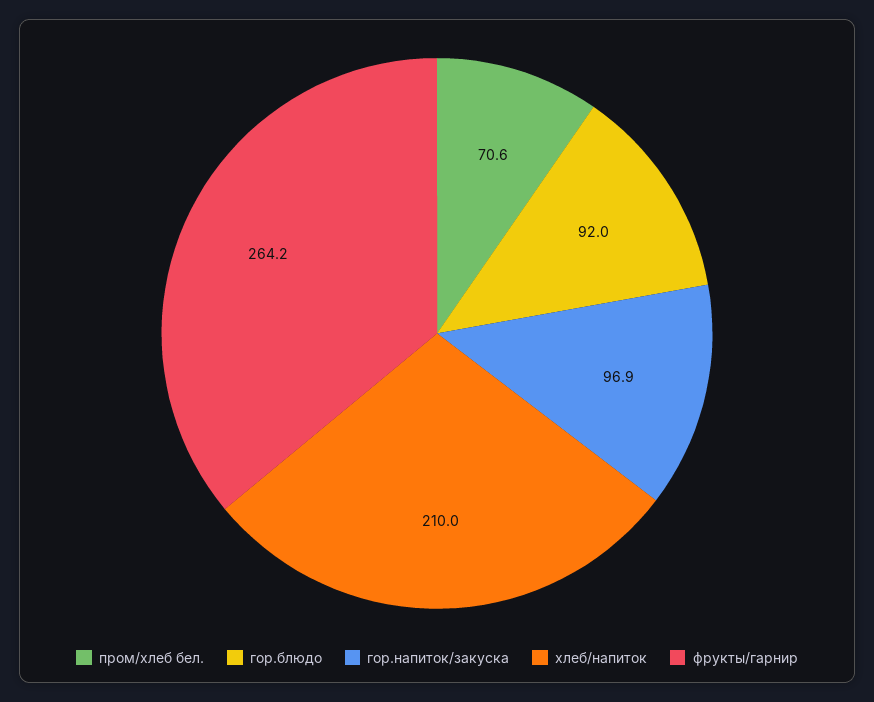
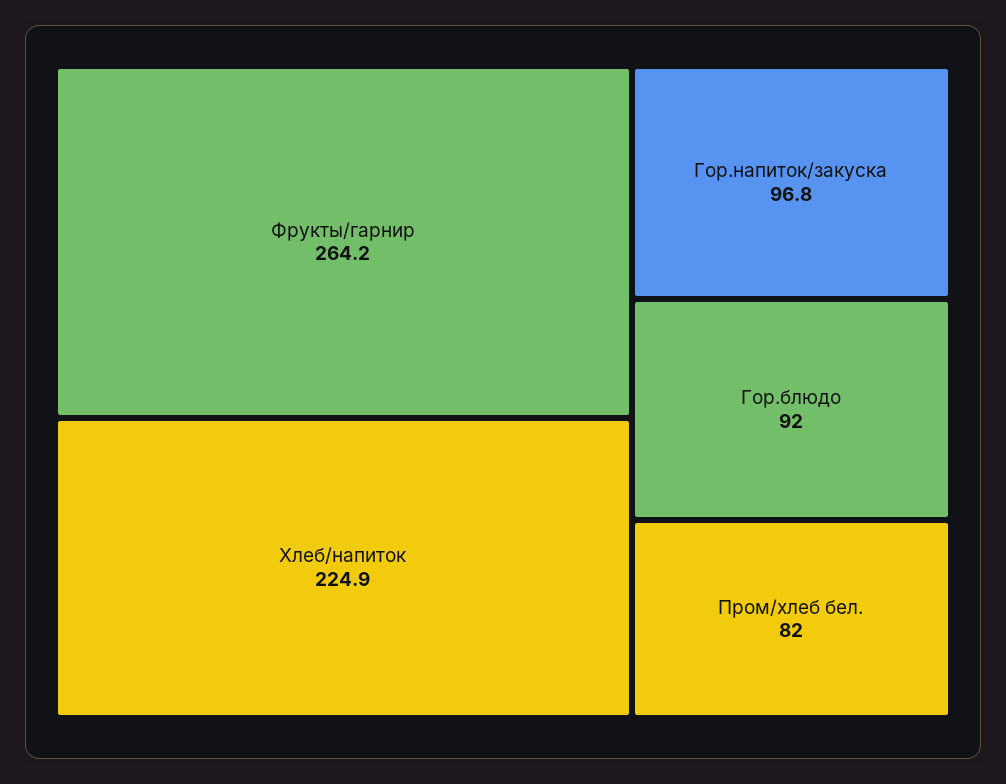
  {
-   "пром/хлеб бел.": 70.6,
+   "пром/хлеб бел.": 82,
    "гор.блюдо": 92,
-   "гор.напиток/закуска": 96.9,
+   "гор.напиток/закуска": 96.8,
-   "хлеб/напиток": 210,
+   "хлеб/напиток": 224.9,
    "фрукты/гарнир": 264.2
  }

